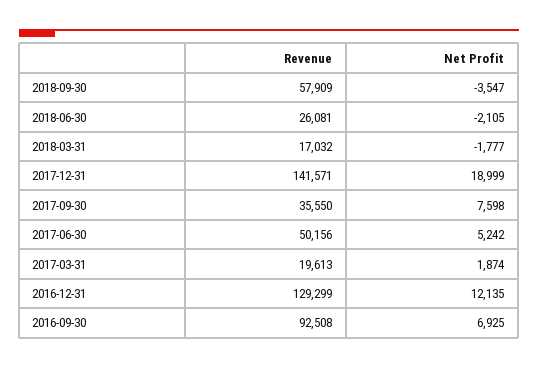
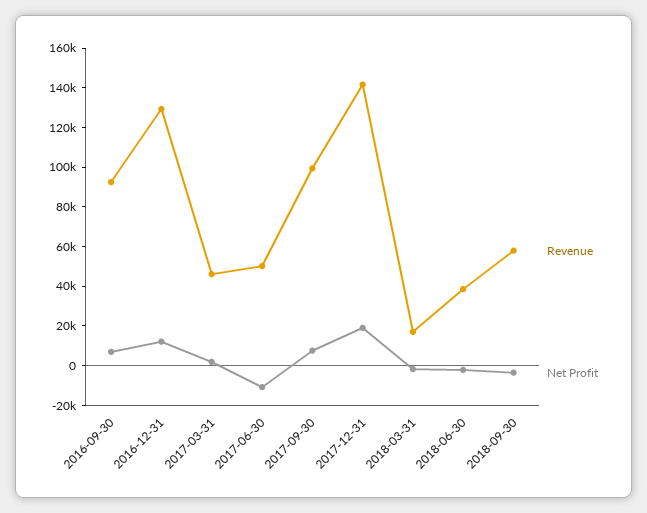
  {
    "Revenue": {
      "2018-09-30": 57909,
-     "2018-06-30": 26081,
+     "2018-06-30": 40000,
      "2018-03-31": 17032,
      "2017-12-31": 141571,
-     "2017-09-30": 35550,
+     "2017-09-30": 100000,
      "2017-06-30": 50156,
-     "2017-03-31": 19613,
+     "2017-03-31": 45000,
      "2016-12-31": 129299,
      "2016-09-30": 92508
    },
    "Net Profit": {
      "2018-09-30": -3547,
      "2018-06-30": -2105,
      "2018-03-31": -1777,
      "2017-12-31": 18999,
      "2017-09-30": 7598,
-     "2017-06-30": 5242,
+     "2017-06-30": -10000,
      "2017-03-31": 1874,
      "2016-12-31": 12135,
      "2016-09-30": 6925
    }
  }

